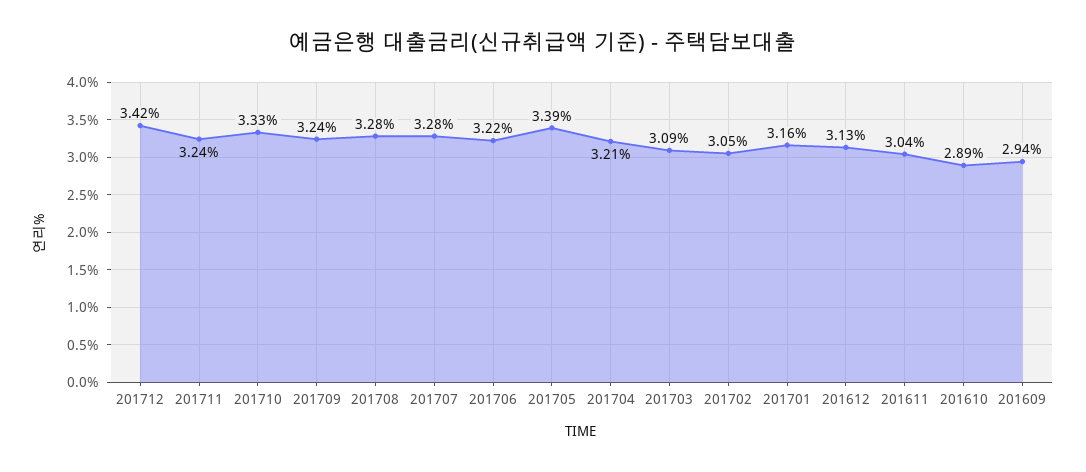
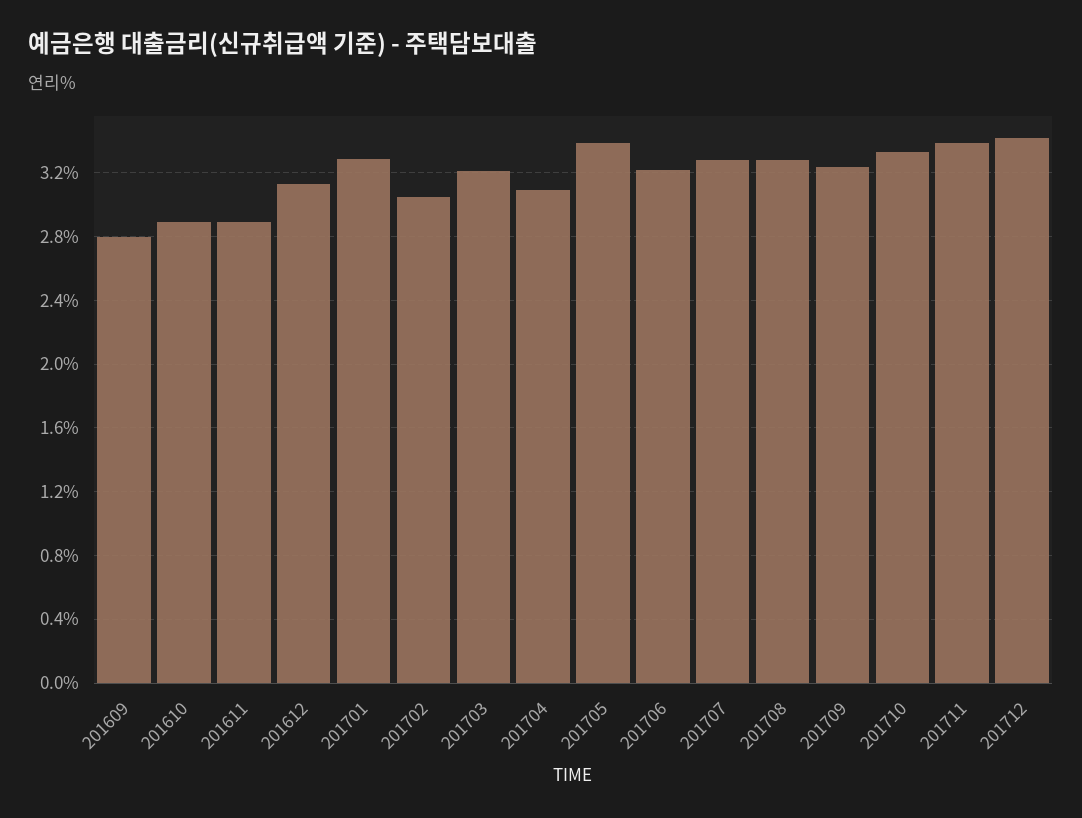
  {
    "201712": 3.42,
-   "201711": 3.24,
+   "201711": 3.4,
    "201710": 3.33,
    "201709": 3.24,
    "201708": 3.28,
    "201707": 3.28,
    "201706": 3.22,
    "201705": 3.39,
-   "201704": 3.21,
+   "201704": 3.1,
-   "201703": 3.09,
+   "201703": 3.2,
    "201702": 3.05,
-   "201701": 3.16,
+   "201701": 3.3,
    "201612": 3.13,
-   "201611": 3.04,
+   "201611": 2.9,
    "201610": 2.89,
-   "201609": 2.94
+   "201609": 2.8
  }

